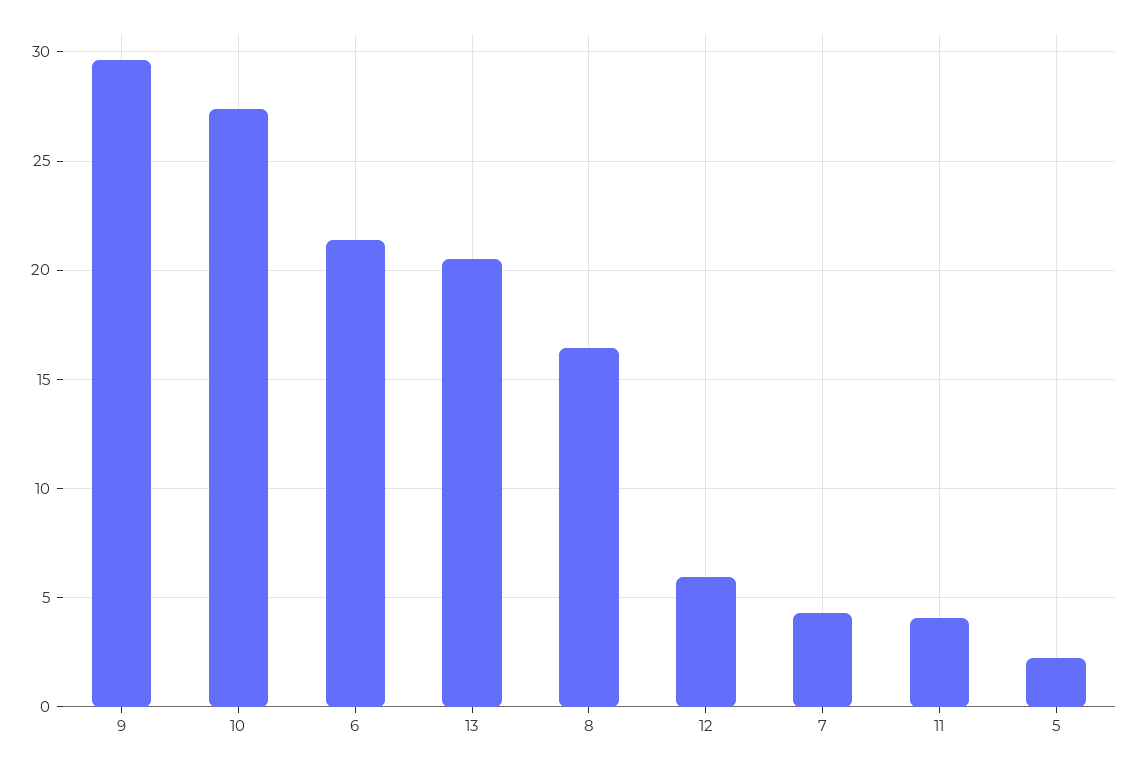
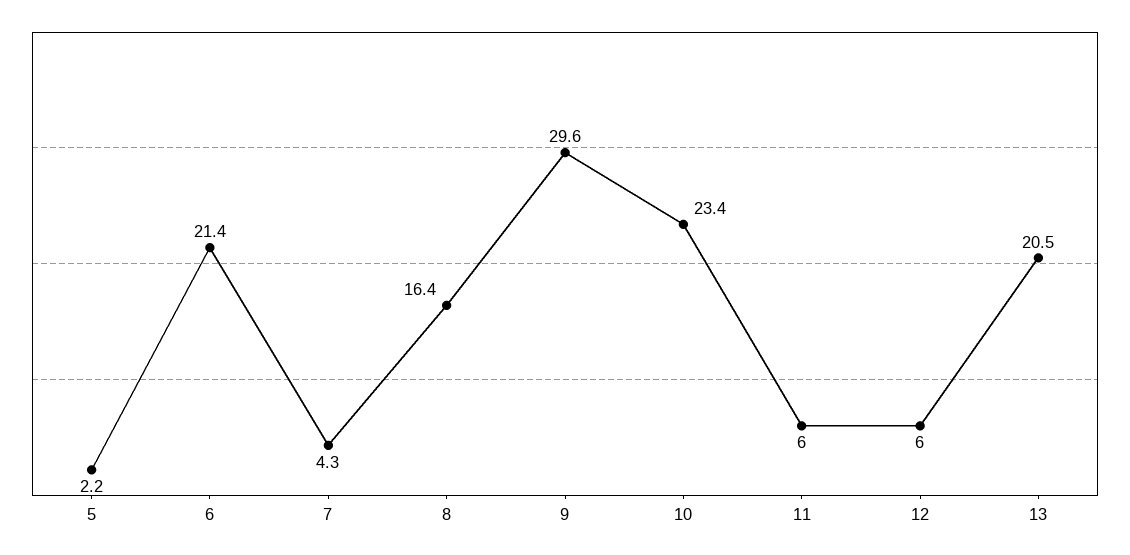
  {
    "9": 29.6,
-   "10": 27.5,
+   "10": 23.4,
    "6": 21.4,
    "13": 20.5,
    "8": 16.4,
    "12": 6,
    "7": 4.3,
-   "11": 4,
+   "11": 6,
    "5": 2.2
  }

